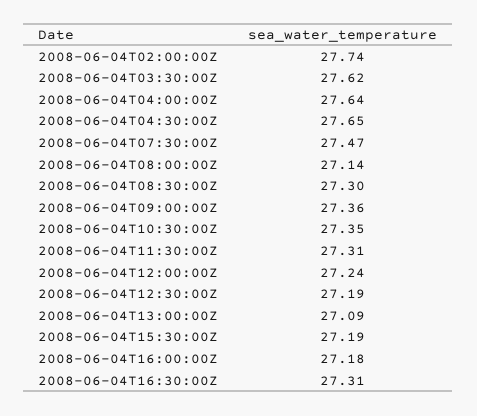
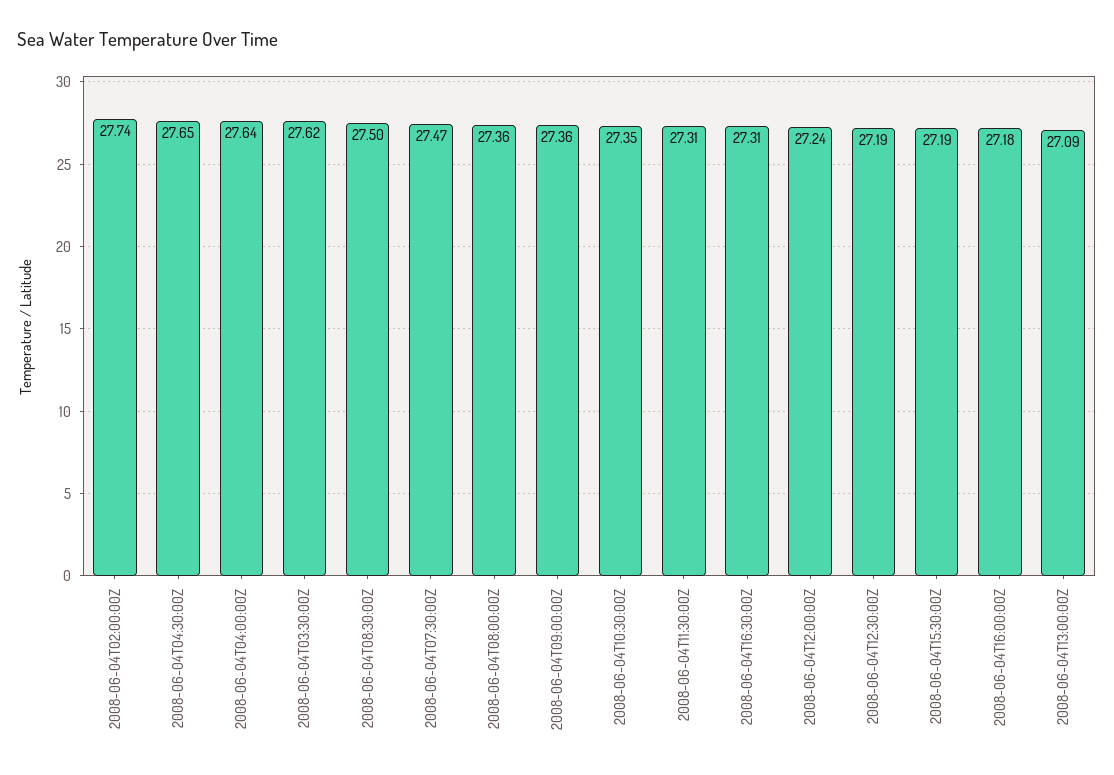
  {
    "2008-06-04T02:00:00Z": 27.74,
    "2008-06-04T03:30:00Z": 27.62,
    "2008-06-04T04:00:00Z": 27.64,
    "2008-06-04T04:30:00Z": 27.65,
    "2008-06-04T07:30:00Z": 27.47,
-   "2008-06-04T08:00:00Z": 27.14,
+   "2008-06-04T08:00:00Z": 27.36,
-   "2008-06-04T08:30:00Z": 27.3,
+   "2008-06-04T08:30:00Z": 27.5,
    "2008-06-04T09:00:00Z": 27.36,
    "2008-06-04T10:30:00Z": 27.35,
    "2008-06-04T11:30:00Z": 27.31,
    "2008-06-04T12:00:00Z": 27.24,
    "2008-06-04T12:30:00Z": 27.19,
    "2008-06-04T13:00:00Z": 27.09,
    "2008-06-04T15:30:00Z": 27.19,
    "2008-06-04T16:00:00Z": 27.18,
    "2008-06-04T16:30:00Z": 27.31
  }

